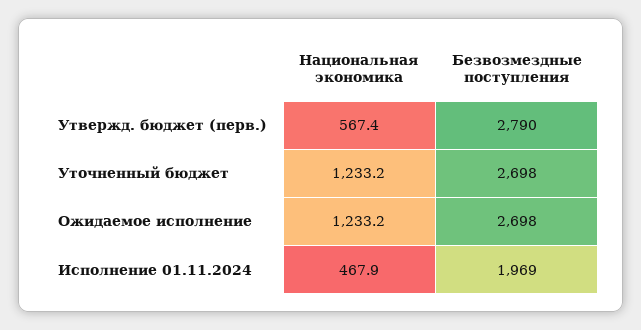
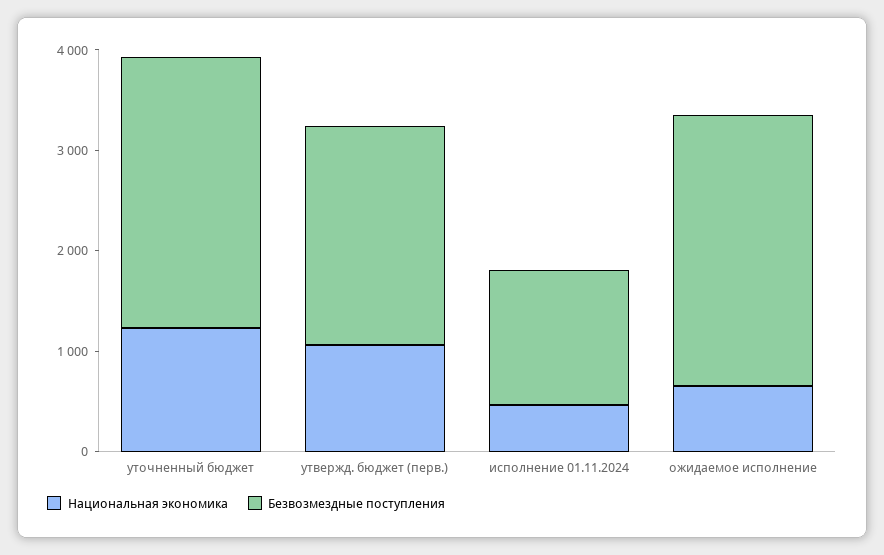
  {
    "Национальная экономика": {
-     "Утвержд. бюджет (перв.)": 567.4,
+     "Утвержд. бюджет (перв.)": 1000,
      "Уточненный бюджет": 1233.2,
-     "Ожидаемое исполнение": 1233.2,
+     "Ожидаемое исполнение": 600,
      "Исполнение 01.11.2024": 467.9
    },
    "Безвозмездные поступления": {
-     "Утвержд. бюджет (перв.)": 2790,
+     "Утвержд. бюджет (перв.)": 2200,
      "Уточненный бюджет": 2698,
      "Ожидаемое исполнение": 2698,
-     "Исполнение 01.11.2024": 1969
+     "Исполнение 01.11.2024": 1400
    }
  }

